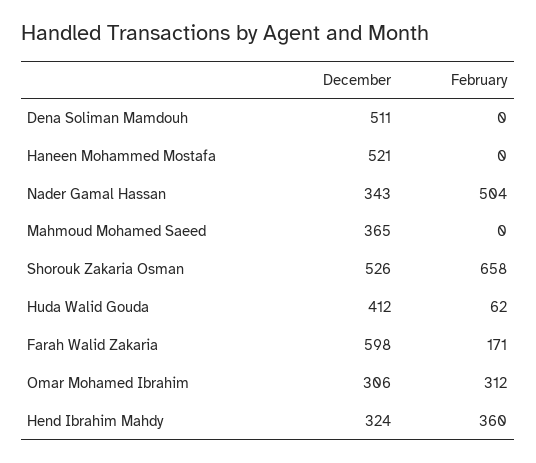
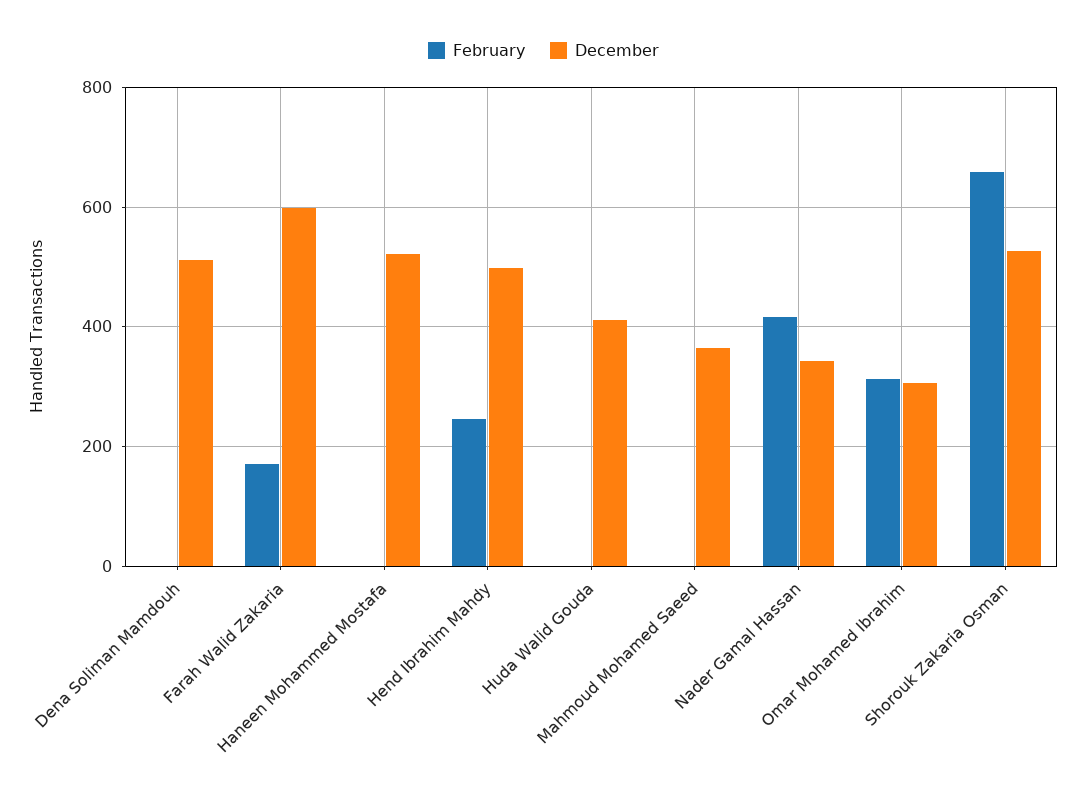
  {
    "December": {
      "Dena Soliman Mamdouh": 511,
      "Haneen Mohammed Mostafa": 521,
      "Nader Gamal Hassan": 343,
      "Mahmoud Mohamed Saeed": 365,
      "Shorouk Zakaria Osman": 526,
      "Huda Walid Gouda": 412,
      "Farah Walid Zakaria": 598,
      "Omar Mohamed Ibrahim": 306,
-     "Hend Ibrahim Mahdy": 324
+     "Hend Ibrahim Mahdy": 500
    },
    "February": {
      "Dena Soliman Mamdouh": 0,
      "Haneen Mohammed Mostafa": 0,
-     "Nader Gamal Hassan": 504,
+     "Nader Gamal Hassan": 420,
      "Mahmoud Mohamed Saeed": 0,
      "Shorouk Zakaria Osman": 658,
-     "Huda Walid Gouda": 62,
+     "Huda Walid Gouda": 0,
      "Farah Walid Zakaria": 171,
      "Omar Mohamed Ibrahim": 312,
-     "Hend Ibrahim Mahdy": 360
+     "Hend Ibrahim Mahdy": 240
    }
  }

